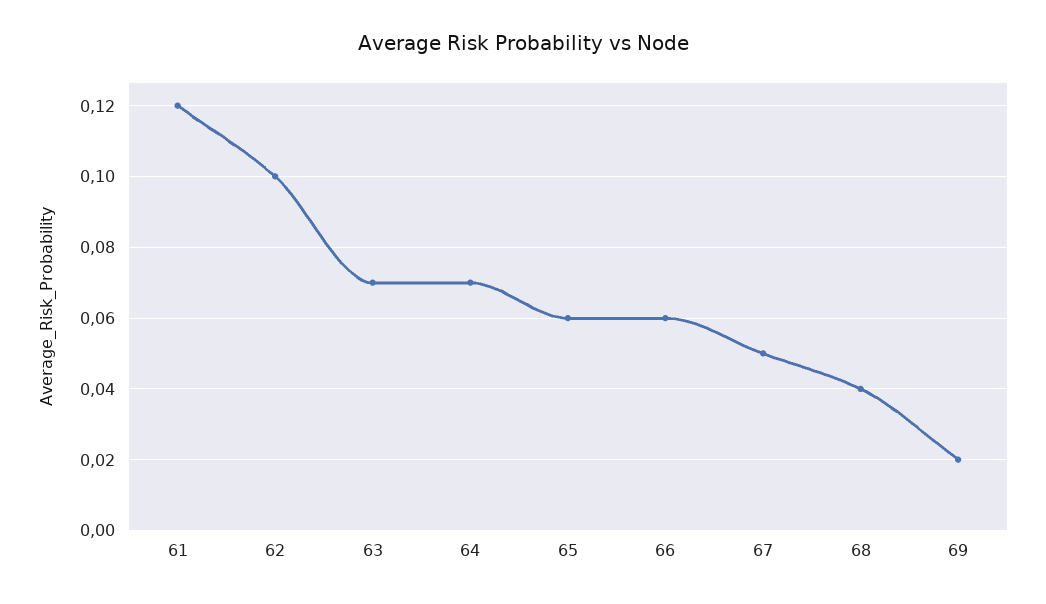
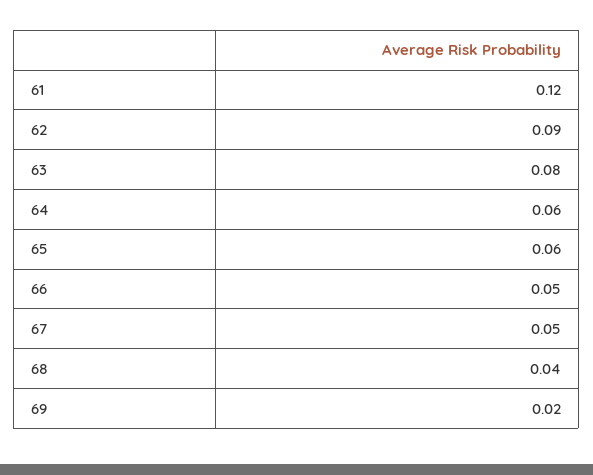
  {
    "61": 0.12,
-   "62": 0.1,
+   "62": 0.09,
-   "63": 0.07,
+   "63": 0.08,
-   "64": 0.07,
+   "64": 0.06,
    "65": 0.06,
-   "66": 0.06,
+   "66": 0.05,
    "67": 0.05,
    "68": 0.04,
    "69": 0.02
  }

